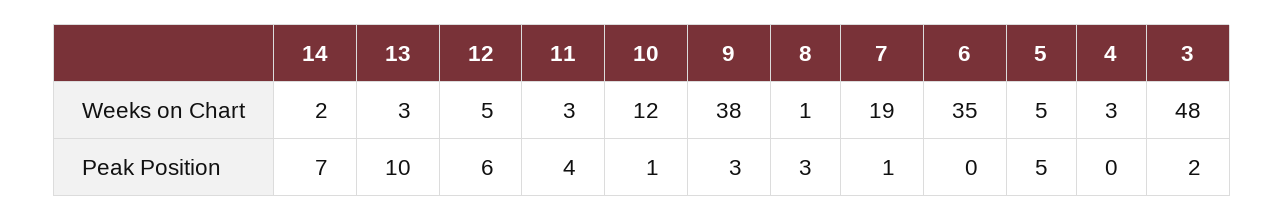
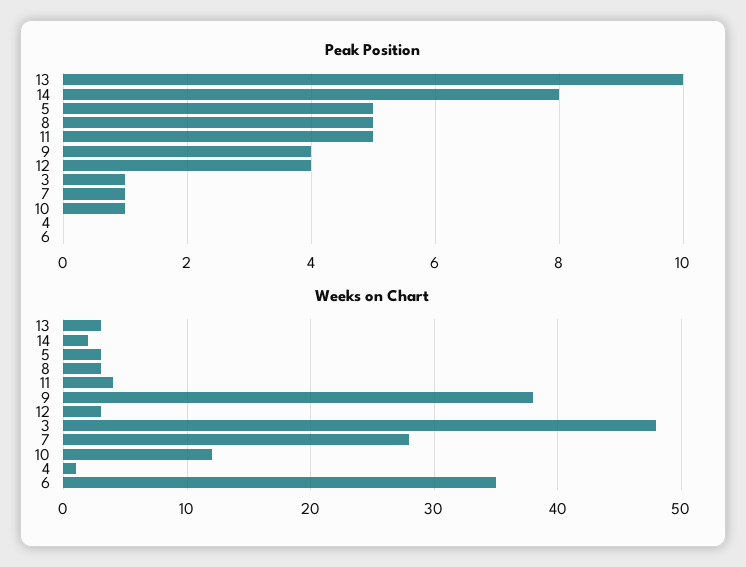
  {
    "Weeks on Chart": {
      "14": 2,
      "13": 3,
-     "12": 5,
+     "12": 3,
-     "11": 3,
+     "11": 4,
      "10": 12,
      "9": 38,
-     "8": 1,
+     "8": 3,
-     "7": 19,
+     "7": 28,
      "6": 35,
-     "5": 5,
+     "5": 3,
-     "4": 3,
+     "4": 1,
      "3": 48
    },
    "Peak Position": {
-     "14": 7,
+     "14": 8,
      "13": 10,
-     "12": 6,
+     "12": 4,
-     "11": 4,
+     "11": 5,
      "10": 1,
-     "9": 3,
+     "9": 4,
-     "8": 3,
+     "8": 5,
      "7": 1,
      "6": 0,
      "5": 5,
      "4": 0,
-     "3": 2
+     "3": 1
    }
  }

